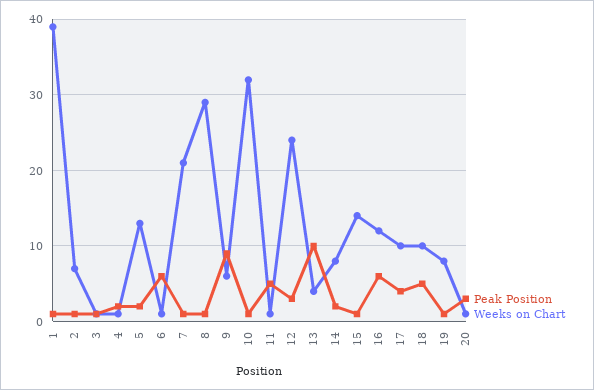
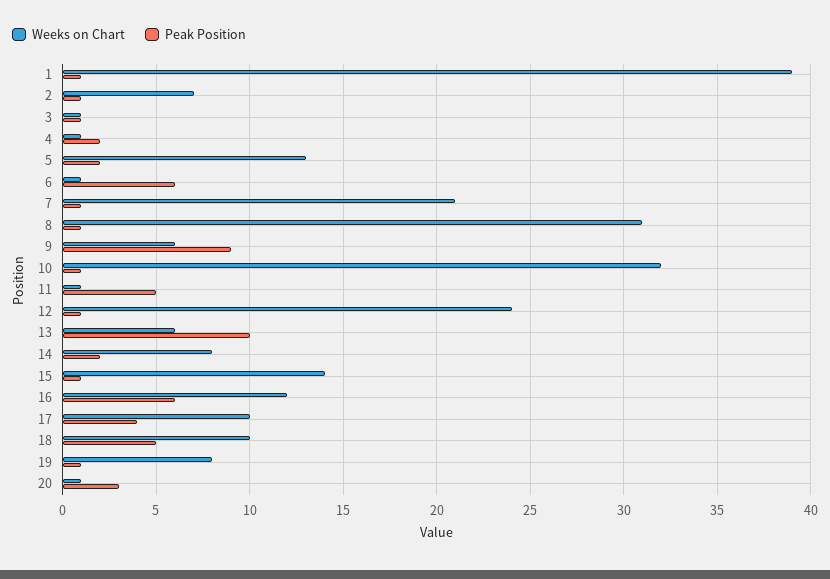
  {
    "Peak Position": {
      "1": 1,
      "2": 1,
      "3": 1,
      "4": 2,
      "5": 2,
      "6": 6,
      "7": 1,
      "8": 1,
      "9": 9,
      "10": 1,
      "11": 5,
-     "12": 3,
+     "12": 1,
      "13": 10,
      "14": 2,
      "15": 1,
      "16": 6,
      "17": 4,
      "18": 5,
      "19": 1,
      "20": 3
    },
    "Weeks on Chart": {
      "1": 39,
      "2": 7,
      "3": 1,
      "4": 1,
      "5": 13,
      "6": 1,
      "7": 21,
-     "8": 29,
+     "8": 31,
      "9": 6,
      "10": 32,
      "11": 1,
      "12": 24,
-     "13": 4,
+     "13": 6,
      "14": 8,
      "15": 14,
      "16": 12,
      "17": 10,
      "18": 10,
      "19": 8,
      "20": 1
    }
  }

